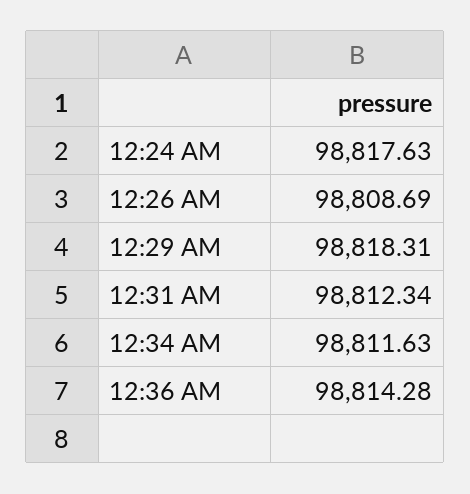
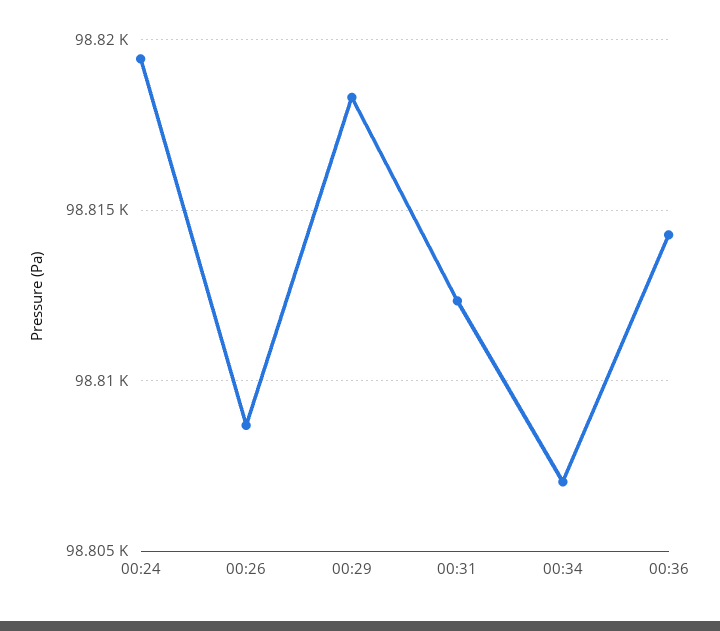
  {
-   "12:24 AM": 98817.63,
+   "12:24 AM": 98819.5,
    "12:26 AM": 98808.69,
    "12:29 AM": 98818.31,
    "12:31 AM": 98812.34,
-   "12:34 AM": 98811.63,
+   "12:34 AM": 98807,
    "12:36 AM": 98814.28
  }

